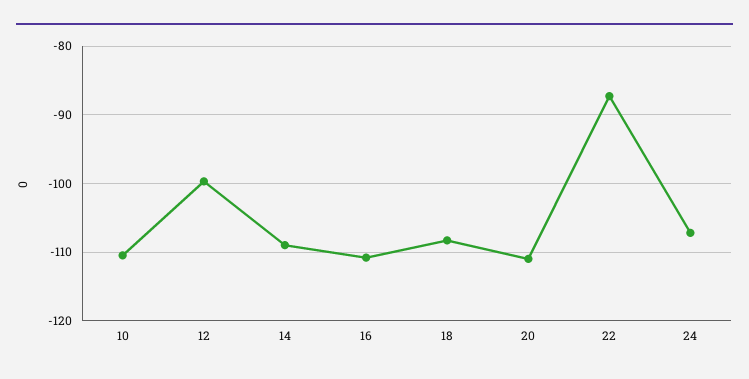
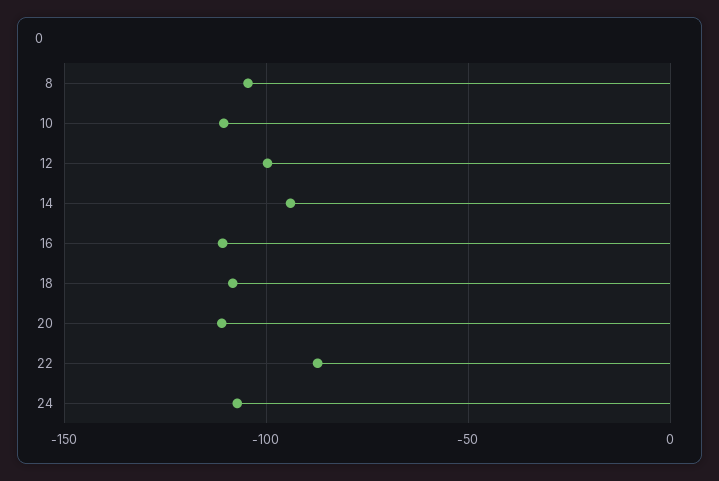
  {
    "10": -111,
    "12": -100,
-   "14": -109,
+   "14": -95,
    "16": -111,
    "18": -108,
    "20": -111,
    "22": -87,
-   "24": -107
+   "24": -107,
+   "8": -105
  }

